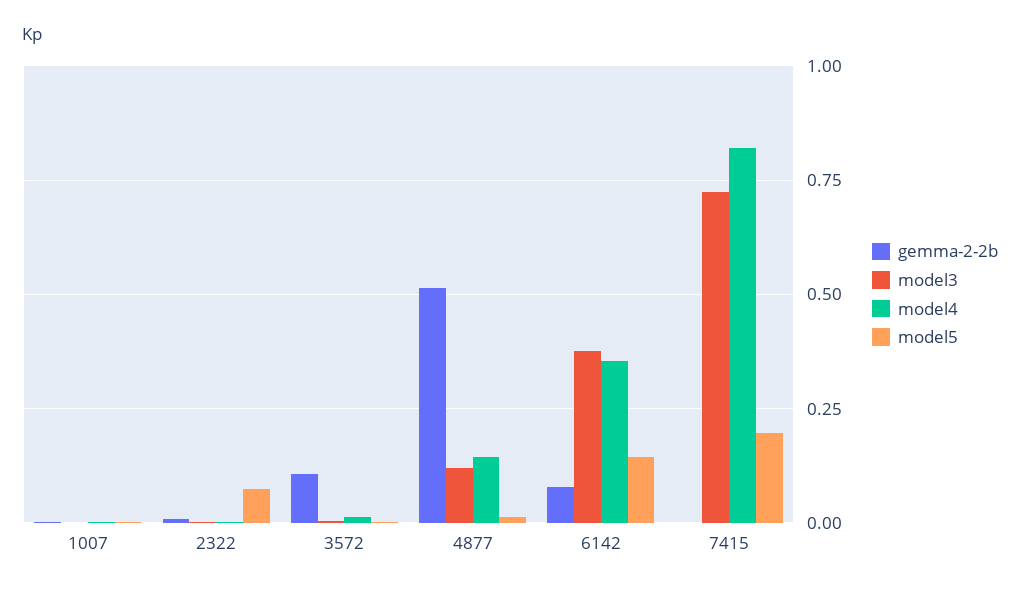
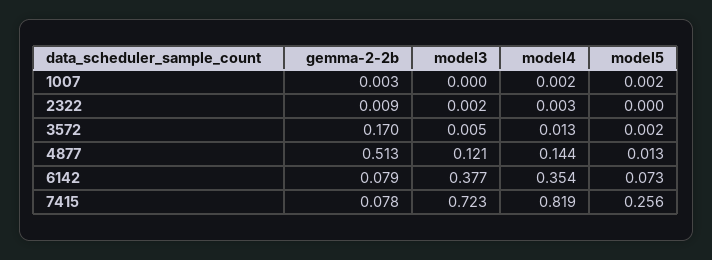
  {
    "gemma-2-2b": {
      "1007": 0.003,
      "2322": 0.009,
-     "3572": 0.1,
+     "3572": 0.17,
      "4877": 0.513,
      "6142": 0.079,
-     "7415": 0
+     "7415": 0.078
    },
    "model3": {
      "1007": 0,
      "2322": 0.002,
      "3572": 0.005,
      "4877": 0.121,
      "6142": 0.377,
      "7415": 0.723
    },
    "model4": {
      "1007": 0.002,
      "2322": 0.003,
      "3572": 0.013,
      "4877": 0.144,
      "6142": 0.354,
      "7415": 0.819
    },
    "model5": {
      "1007": 0.002,
-     "2322": 0.075,
+     "2322": 0,
      "3572": 0.002,
      "4877": 0.013,
-     "6142": 0.15,
+     "6142": 0.073,
-     "7415": 0.2
+     "7415": 0.256
    }
  }

